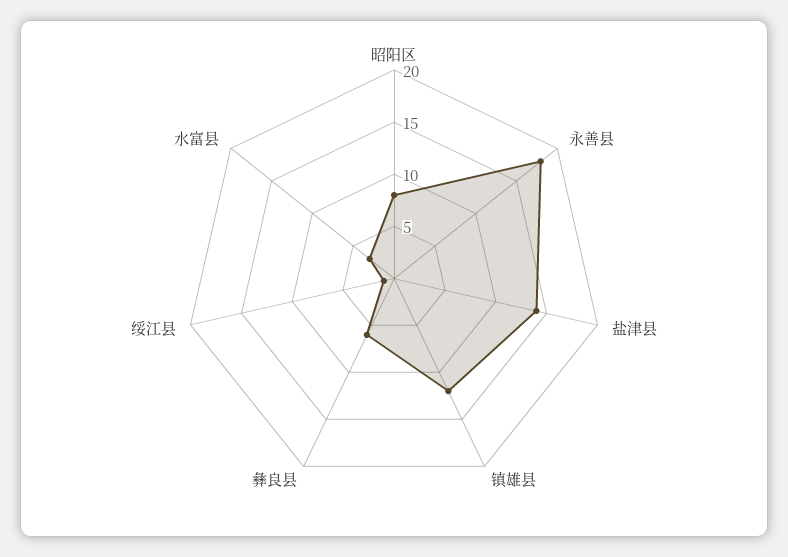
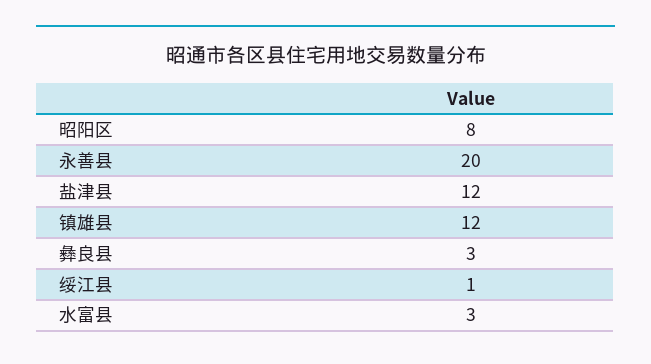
  {
    "昭阳区": 8,
-   "永善县": 18,
+   "永善县": 20,
-   "盐津县": 14,
+   "盐津县": 12,
    "镇雄县": 12,
-   "彝良县": 6,
+   "彝良县": 3,
    "绥江县": 1,
    "水富县": 3
  }

